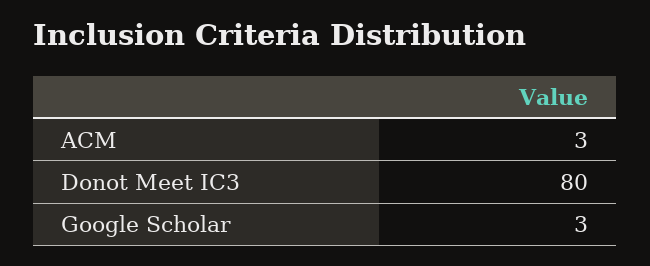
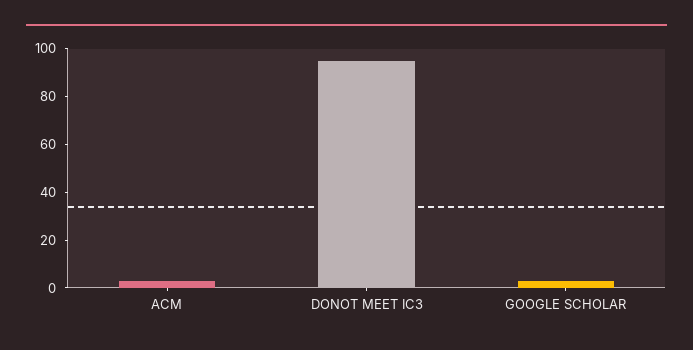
  {
    "ACM": 3,
-   "Donot Meet IC3": 80,
+   "Donot Meet IC3": 95,
    "Google Scholar": 3
  }

